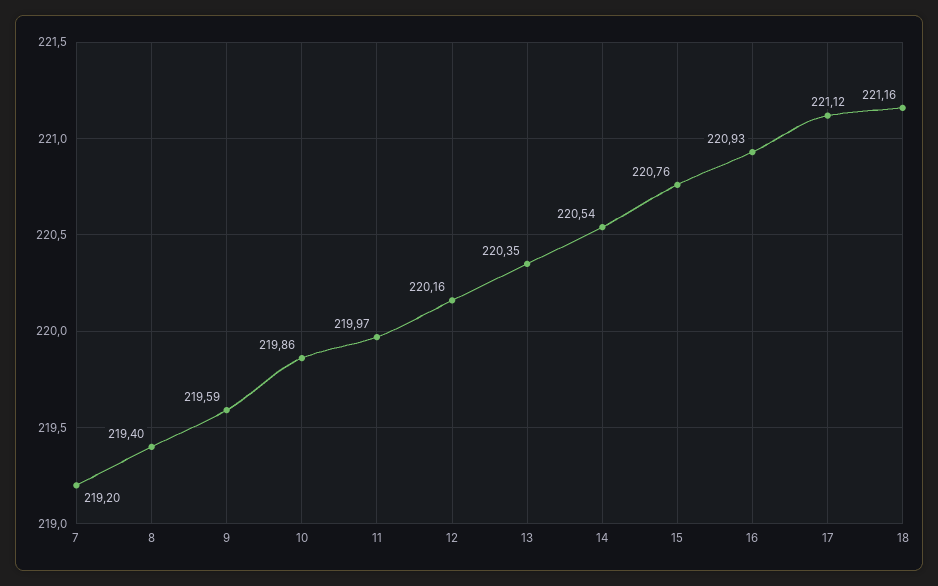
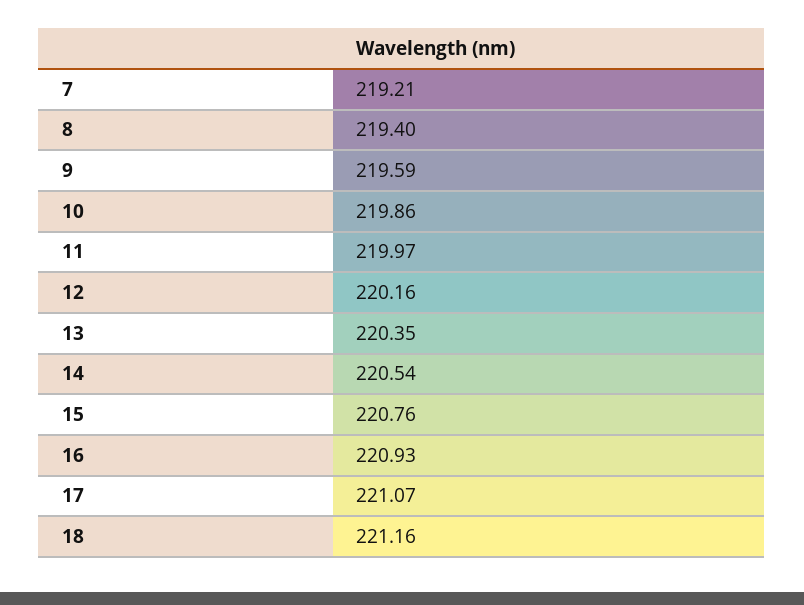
  {
-   "7": 219.2,
+   "7": 219.21,
    "8": 219.4,
    "9": 219.59,
    "10": 219.86,
    "11": 219.97,
    "12": 220.16,
    "13": 220.35,
    "14": 220.54,
    "15": 220.76,
    "16": 220.93,
-   "17": 221.12,
+   "17": 221.07,
    "18": 221.16
  }

